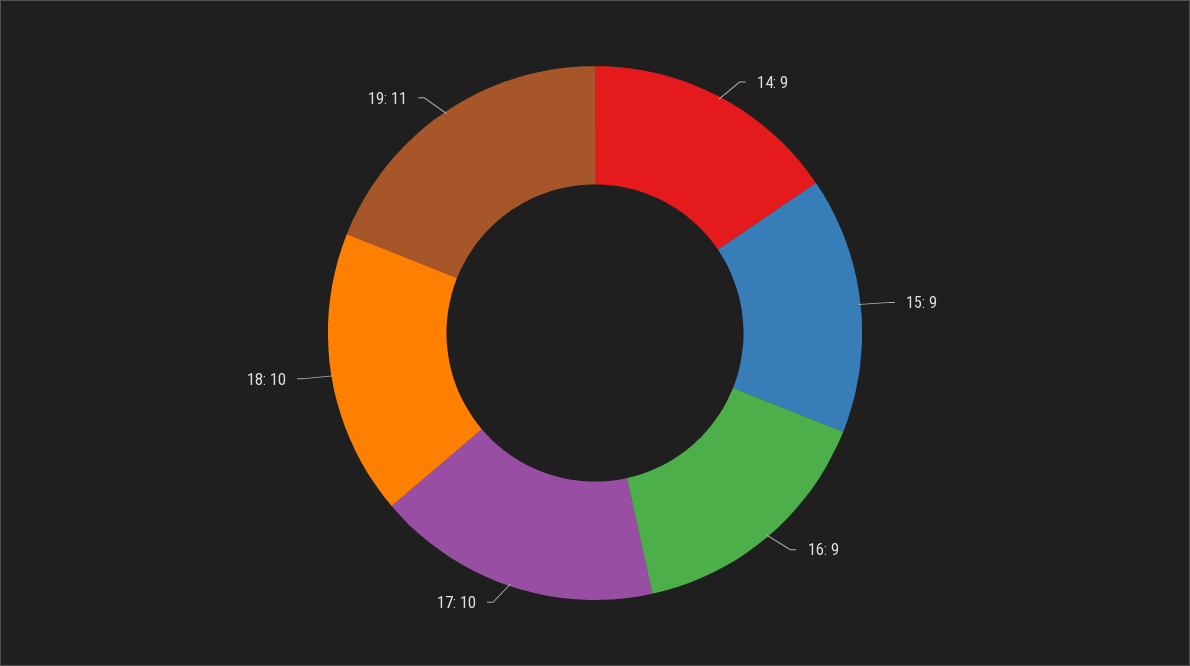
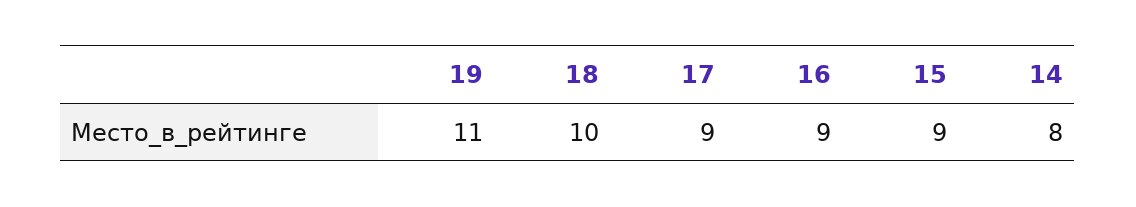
  {
-   "14": 9,
+   "14": 8,
    "15": 9,
    "16": 9,
-   "17": 10,
+   "17": 9,
    "18": 10,
    "19": 11
  }

